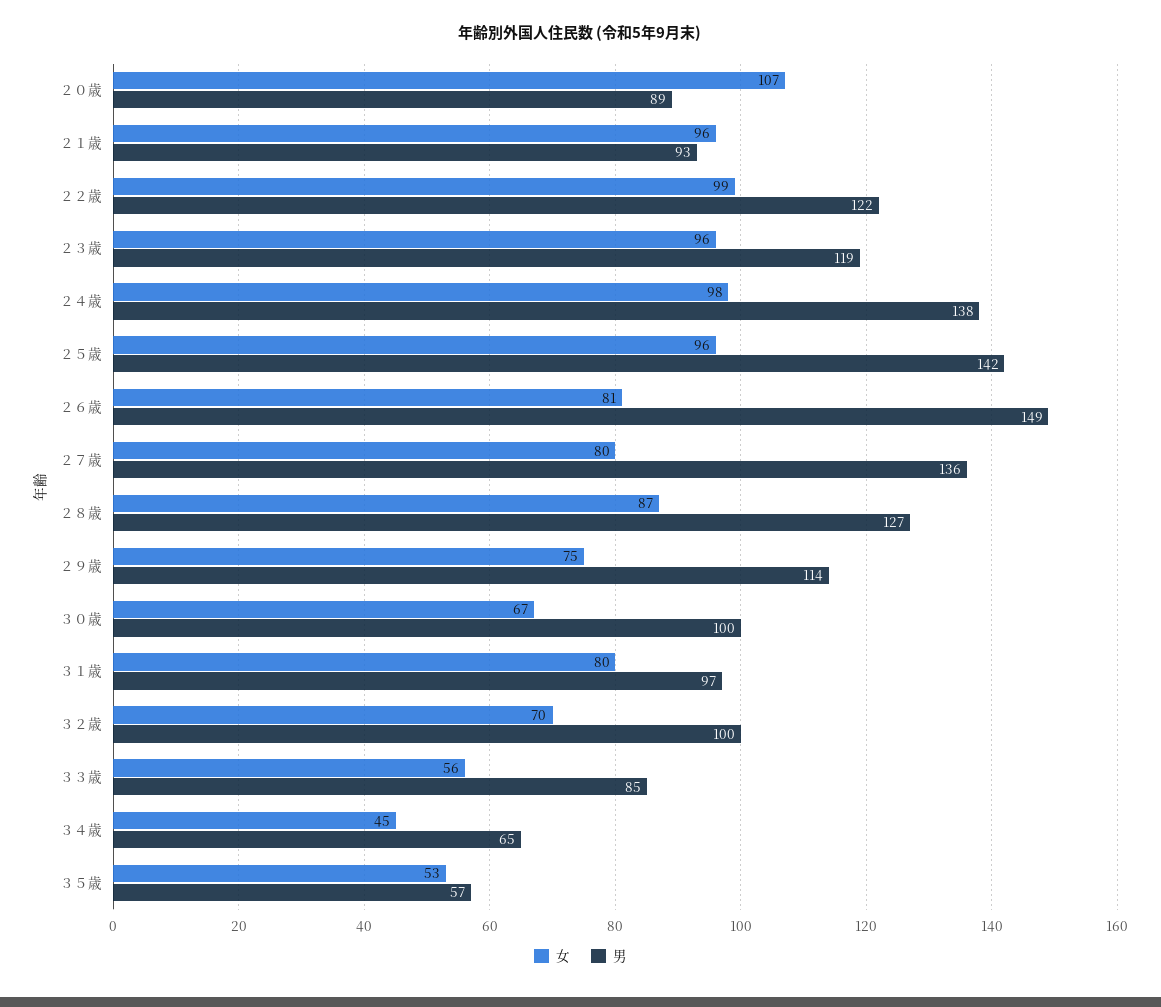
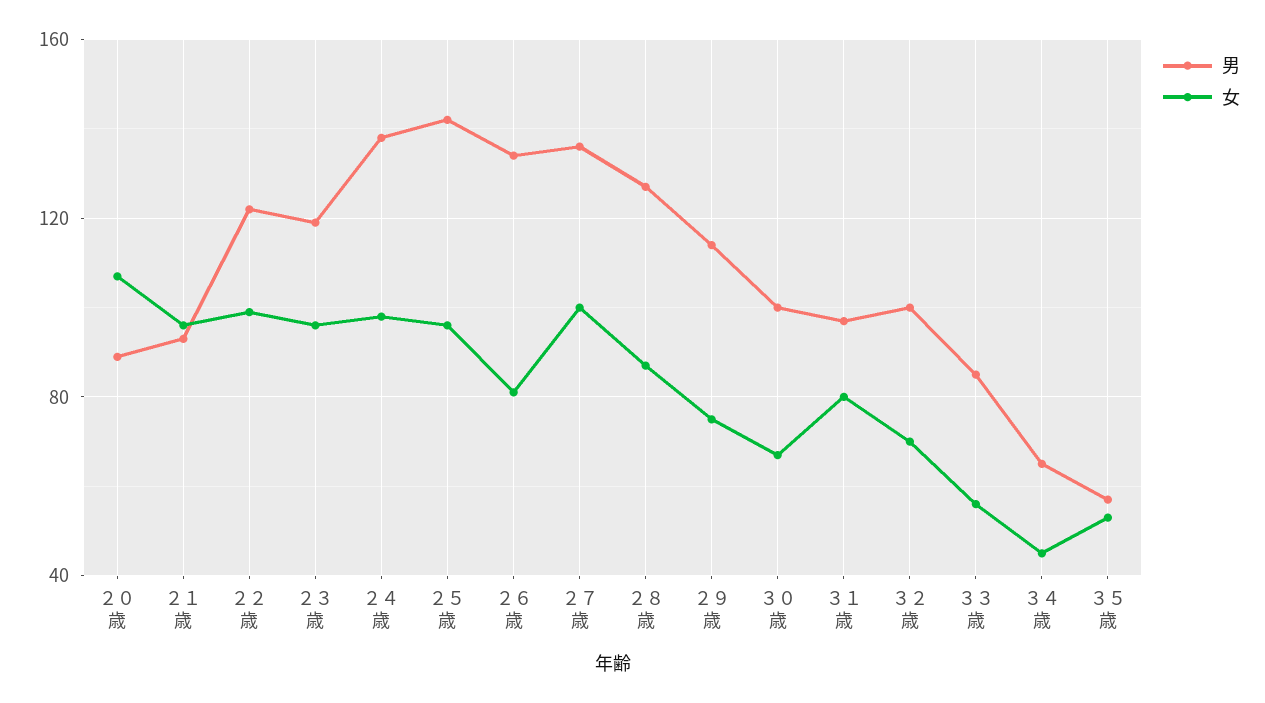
  {
    "女": {
      "２０歳": 107,
      "２１歳": 96,
      "２２歳": 99,
      "２３歳": 96,
      "２４歳": 98,
      "２５歳": 96,
      "２６歳": 81,
-     "２７歳": 80,
+     "２７歳": 100,
      "２８歳": 87,
      "２９歳": 75,
      "３０歳": 67,
      "３１歳": 80,
      "３２歳": 70,
      "３３歳": 56,
      "３４歳": 45,
      "３５歳": 53
    },
    "男": {
      "２０歳": 89,
      "２１歳": 93,
      "２２歳": 122,
      "２３歳": 119,
      "２４歳": 138,
      "２５歳": 142,
-     "２６歳": 149,
+     "２６歳": 135,
      "２７歳": 136,
      "２８歳": 127,
      "２９歳": 114,
      "３０歳": 100,
      "３１歳": 97,
      "３２歳": 100,
      "３３歳": 85,
      "３４歳": 65,
      "３５歳": 57
    }
  }

